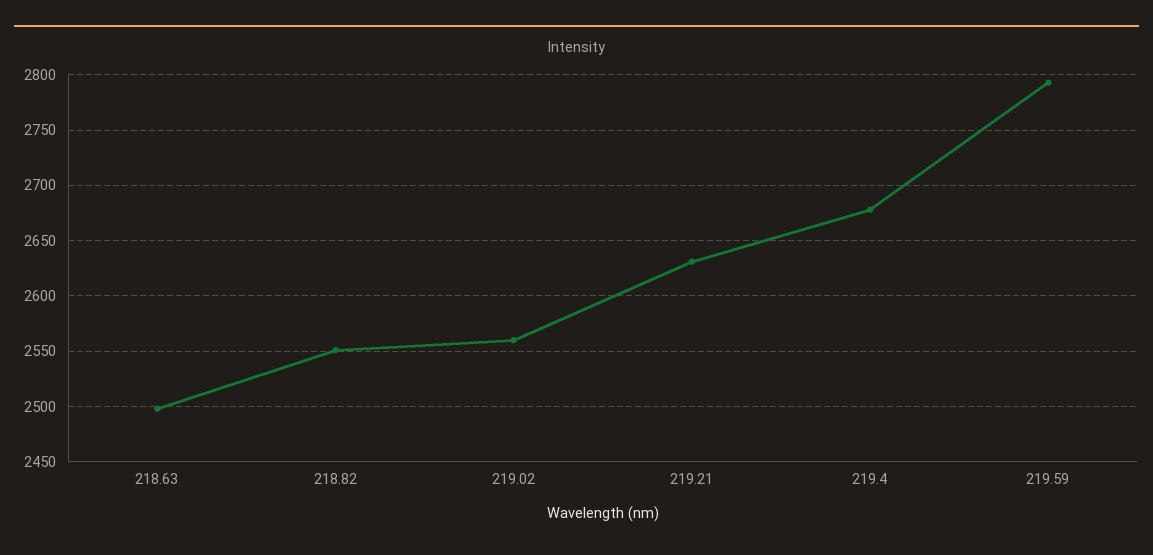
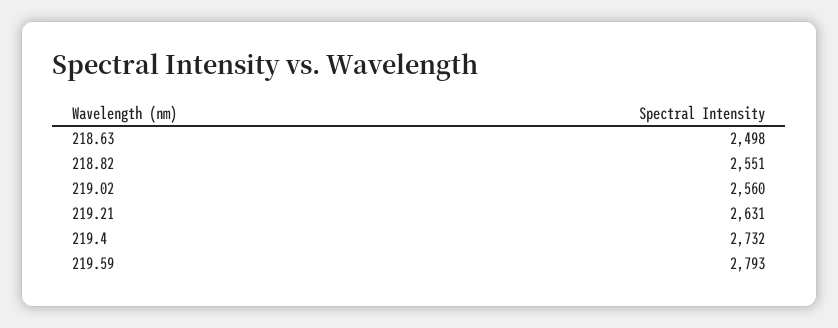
  {
    "218.63": 2498,
    "218.82": 2551,
    "219.02": 2560,
    "219.21": 2631,
-   "219.4": 2680,
+   "219.4": 2732,
    "219.59": 2793
  }

